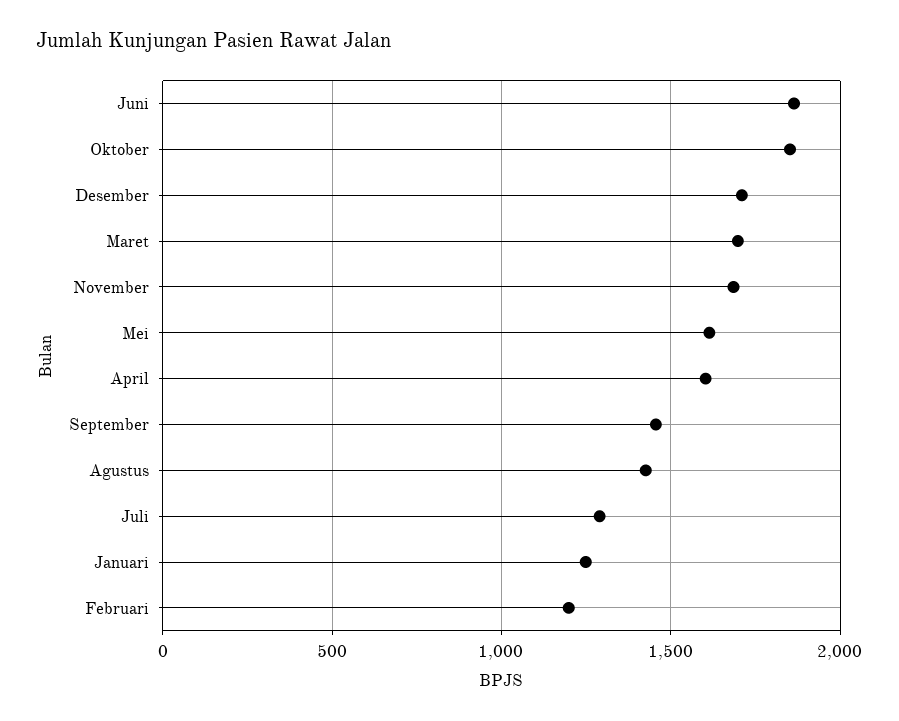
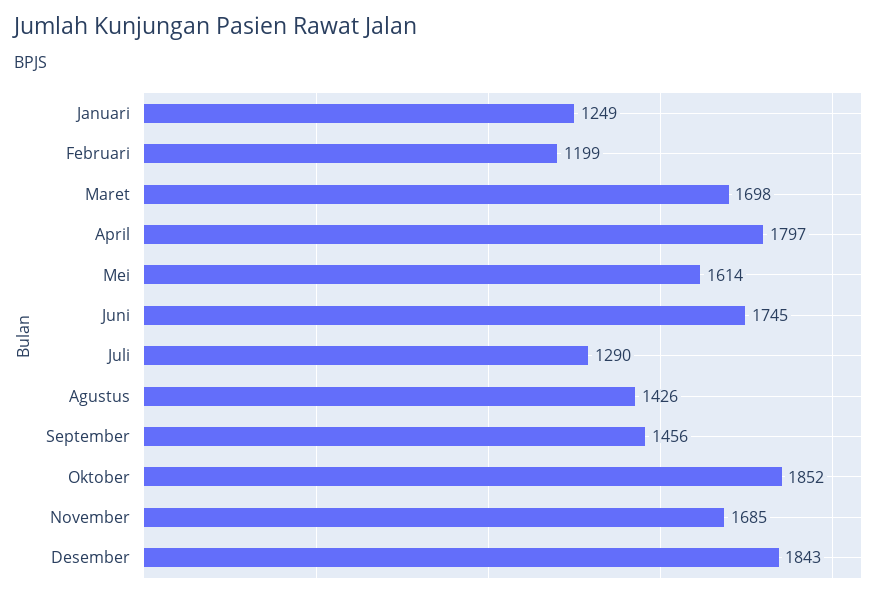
  {
-   "Juni": 1850,
+   "Juni": 1745,
    "Oktober": 1852,
-   "Desember": 1700,
+   "Desember": 1843,
    "Maret": 1698,
    "November": 1685,
    "Mei": 1614,
-   "April": 1600,
+   "April": 1797,
    "September": 1456,
    "Agustus": 1426,
    "Juli": 1290,
    "Januari": 1249,
    "Februari": 1199
  }

